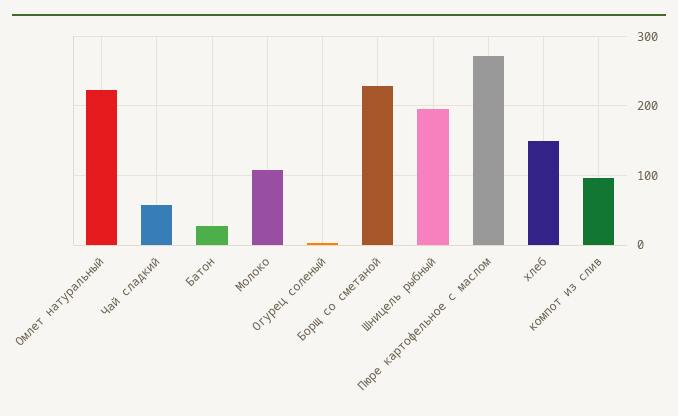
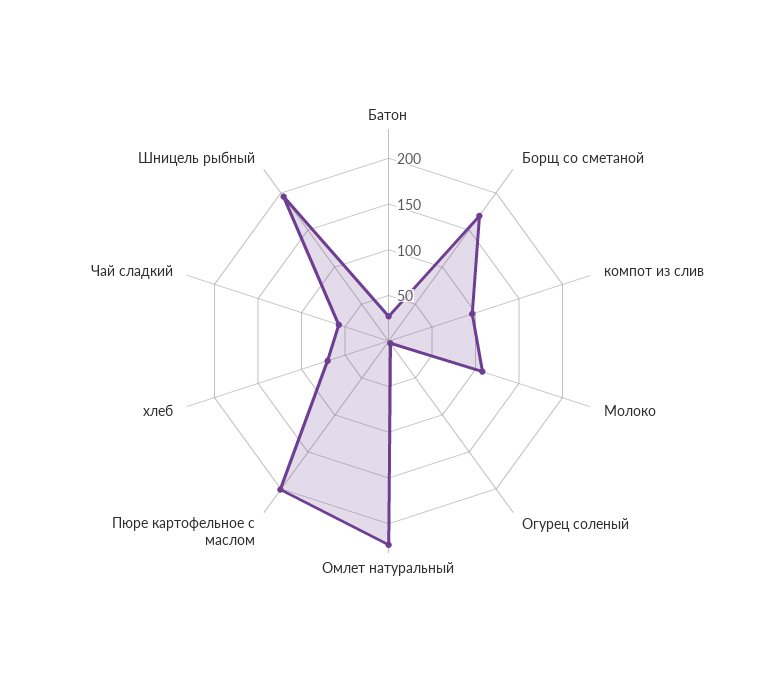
  {
    "Омлет натуральный": 220,
    "Чай сладкий": 60,
    "Батон": 30,
    "Молоко": 110,
    "Огурец соленый": 0,
-   "Борщ со сметаной": 230,
+   "Борщ со сметаной": 170,
    "Шницель рыбный": 200,
-   "Пюре картофельное с маслом": 270,
+   "Пюре картофельное с маслом": 200,
-   "хлеб": 150,
+   "хлеб": 70,
    "компот из слив": 100
  }

